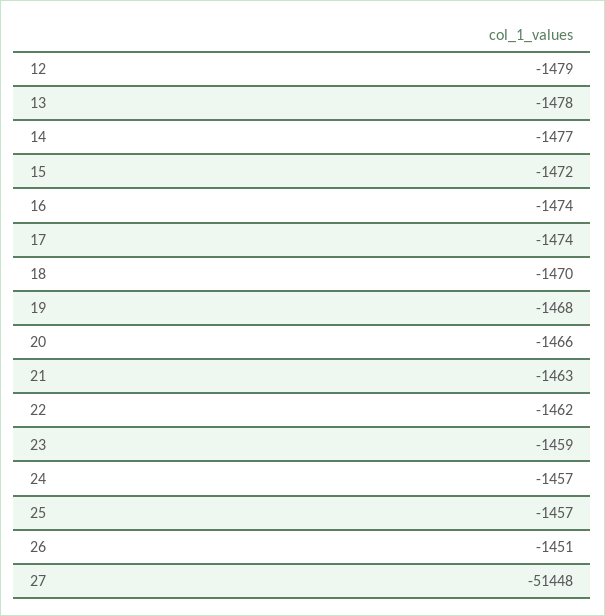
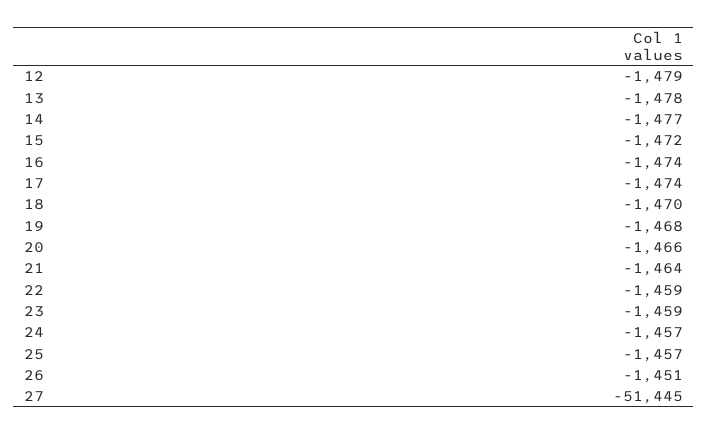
  {
    "12": -1479,
    "13": -1478,
    "14": -1477,
    "15": -1472,
    "16": -1474,
    "17": -1474,
    "18": -1470,
    "19": -1468,
    "20": -1466,
-   "21": -1463,
+   "21": -1464,
-   "22": -1462,
+   "22": -1459,
    "23": -1459,
    "24": -1457,
    "25": -1457,
    "26": -1451,
-   "27": -51448
+   "27": -51445
  }

